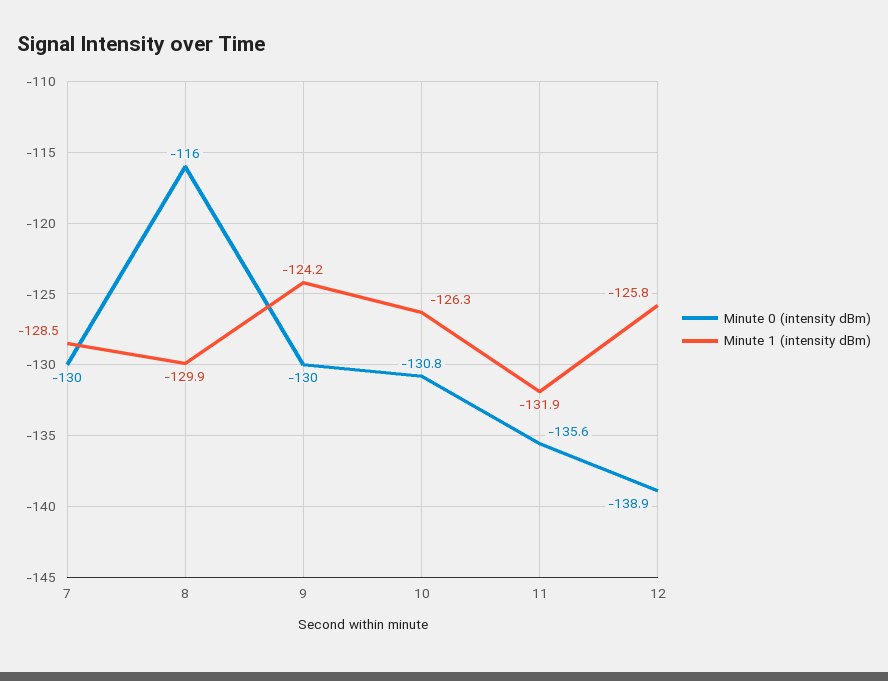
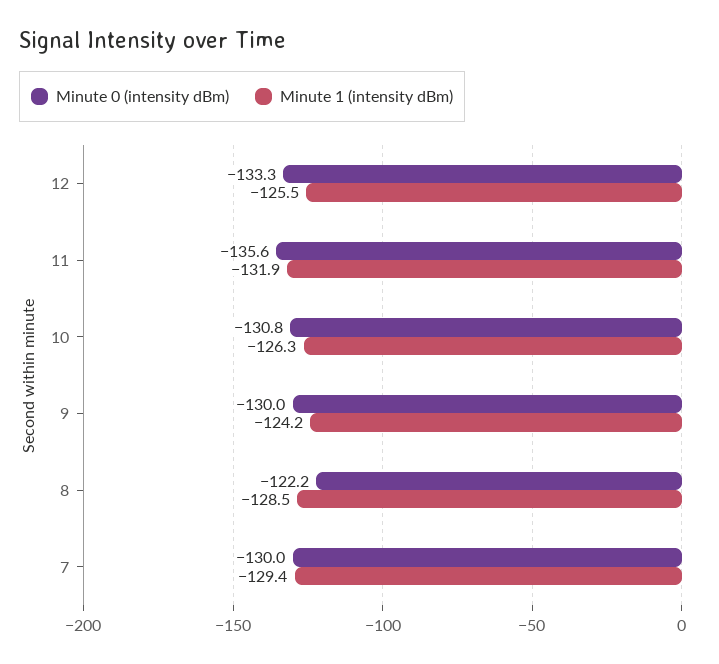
  {
    "Minute 0 (intensity dBm)": {
      "7": -130,
-     "8": -116,
+     "8": -122.2,
      "9": -130,
      "10": -130.8,
      "11": -135.6,
-     "12": -138.9
+     "12": -133.3
    },
    "Minute 1 (intensity dBm)": {
-     "7": -128.5,
+     "7": -129.4,
-     "8": -129.9,
+     "8": -128.5,
      "9": -124.2,
      "10": -126.3,
      "11": -131.9,
-     "12": -125.8
+     "12": -125.5
    }
  }

